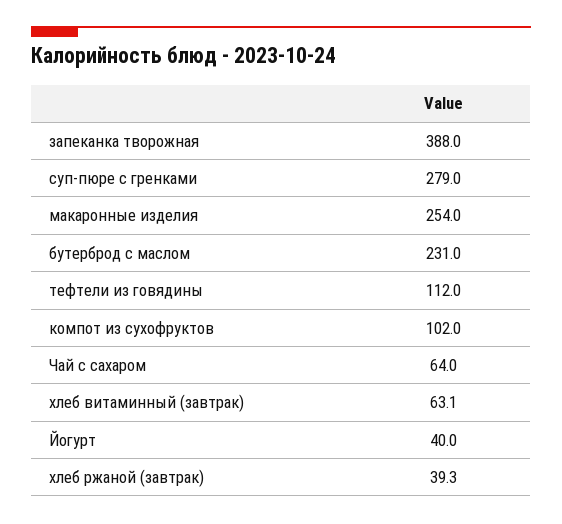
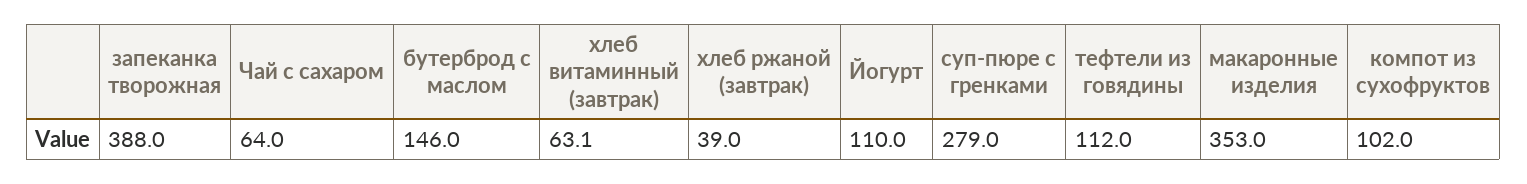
  {
    "запеканка творожная": 388,
    "суп-пюре с гренками": 279,
-   "макаронные изделия": 254,
+   "макаронные изделия": 353,
-   "бутерброд с маслом": 231,
+   "бутерброд с маслом": 146,
    "тефтели из говядины": 112,
    "компот из сухофруктов": 102,
    "Чай с сахаром": 64,
    "хлеб витаминный (завтрак)": 63.1,
-   "Йогурт": 40,
+   "Йогурт": 110,
-   "хлеб ржаной (завтрак)": 39.3
+   "хлеб ржаной (завтрак)": 39
  }

